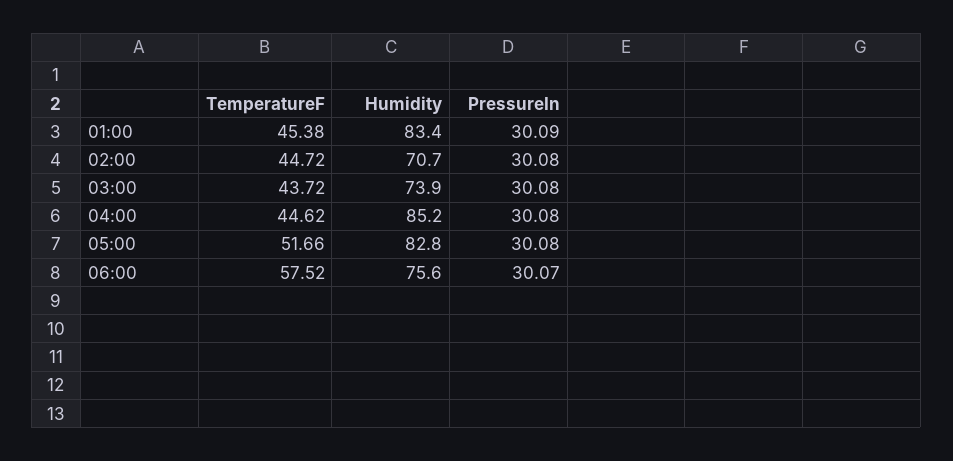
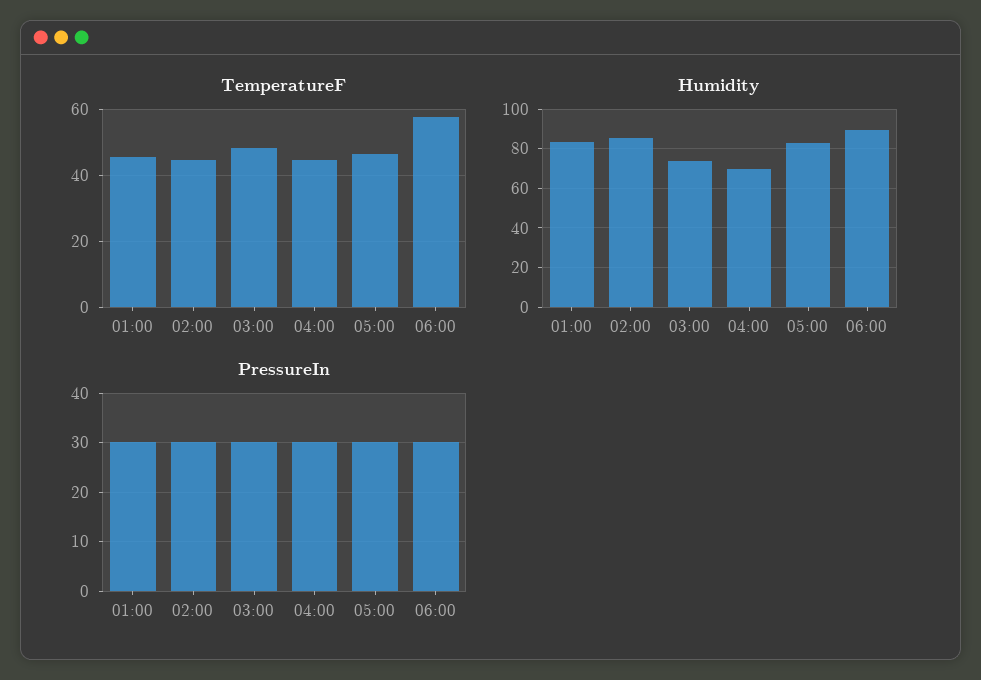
  {
    "TemperatureF": {
      "01:00": 45.38,
      "02:00": 44.72,
-     "03:00": 43.72,
+     "03:00": 48,
      "04:00": 44.62,
-     "05:00": 51.66,
+     "05:00": 46,
      "06:00": 57.52
    },
    "Humidity": {
      "01:00": 83.4,
-     "02:00": 70.7,
+     "02:00": 85,
      "03:00": 73.9,
-     "04:00": 85.2,
+     "04:00": 70,
      "05:00": 82.8,
-     "06:00": 75.6
+     "06:00": 90
    },
    "PressureIn": {
      "01:00": 30.09,
      "02:00": 30.08,
      "03:00": 30.08,
      "04:00": 30.08,
      "05:00": 30.08,
      "06:00": 30.07
    }
  }

